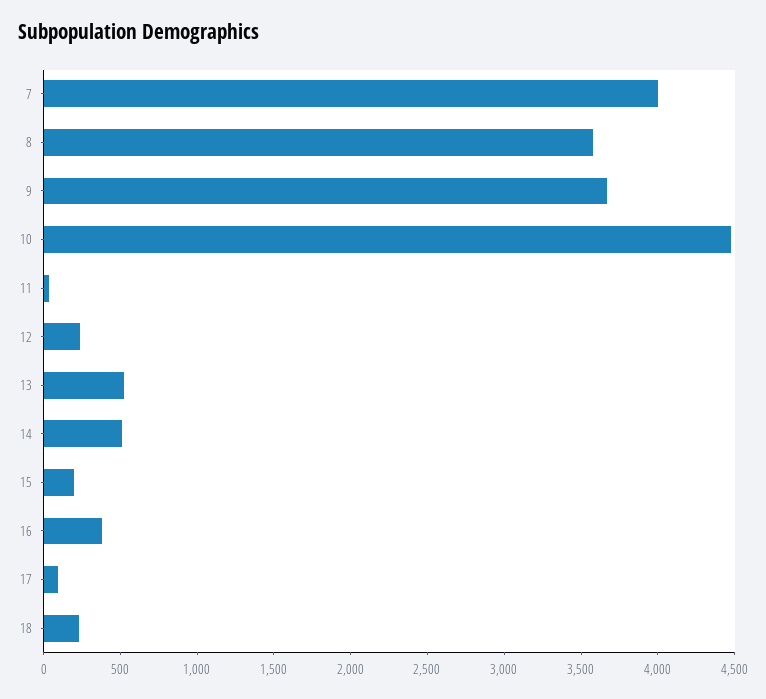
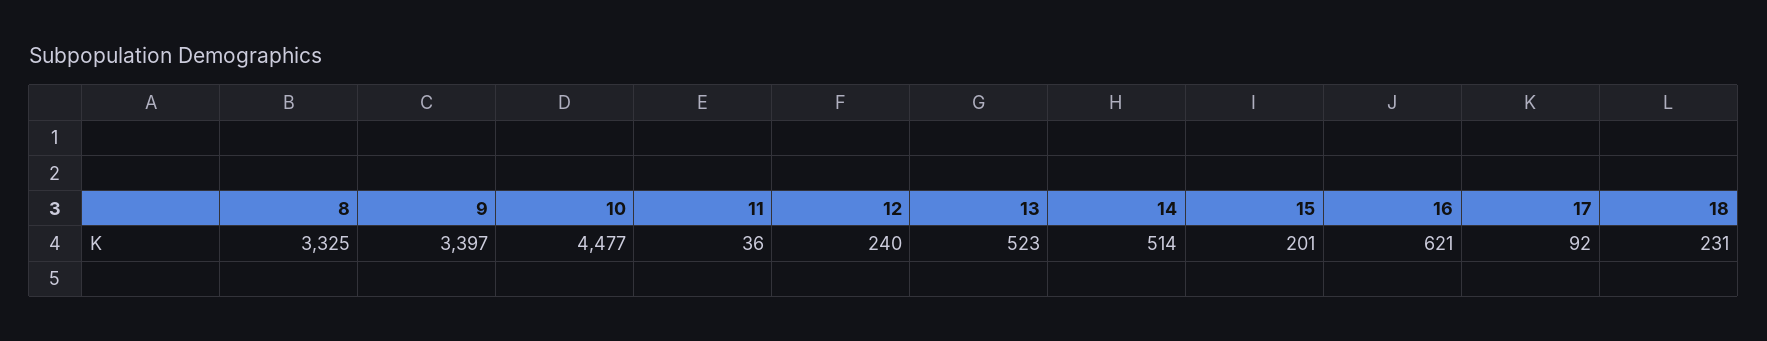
  {
-   "7": 4000,
-   "8": 3600,
+   "8": 3325,
-   "9": 3700,
+   "9": 3397,
    "10": 4477,
    "11": 36,
    "12": 240,
    "13": 523,
    "14": 514,
    "15": 201,
-   "16": 400,
+   "16": 621,
    "17": 92,
    "18": 231
  }

